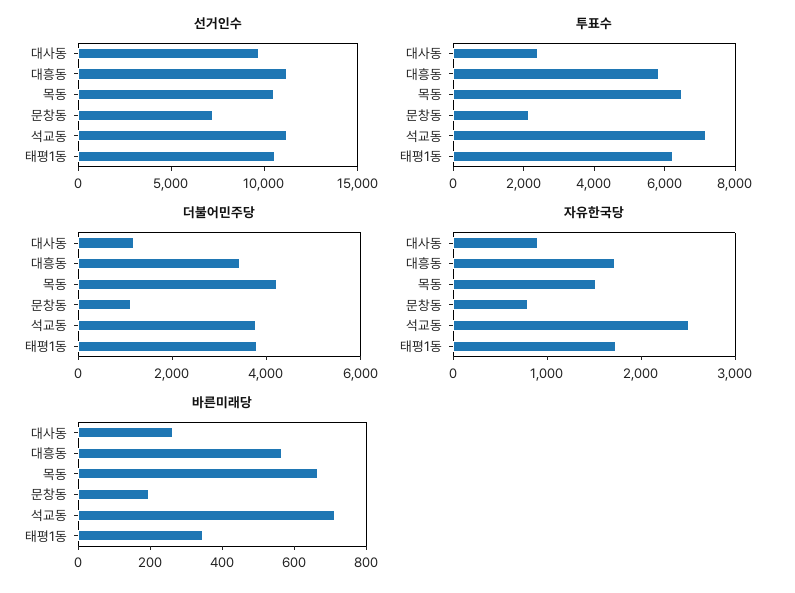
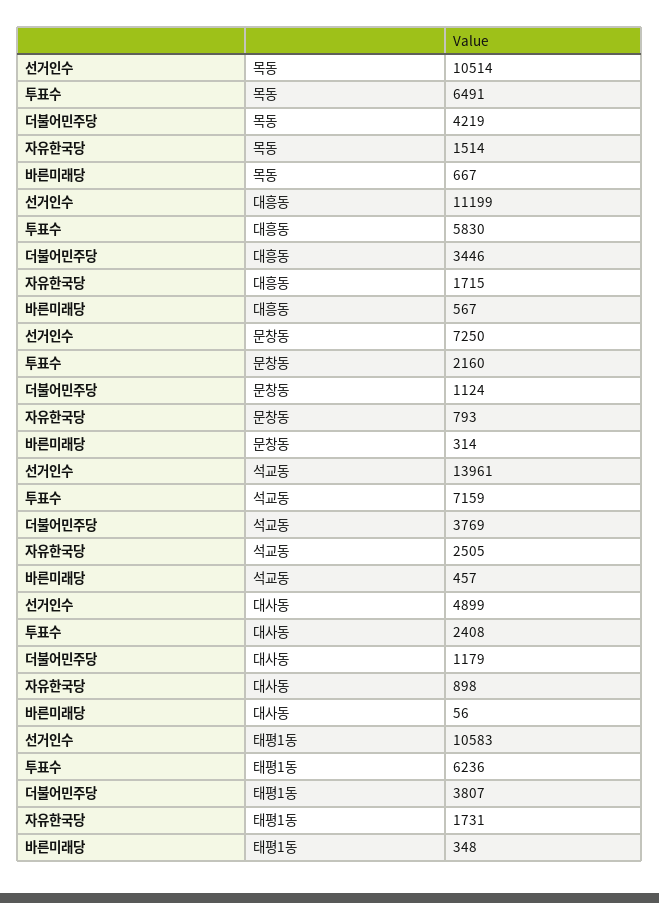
  {
    "선거인수": {
-     "대사동": 10000,
+     "대사동": 4899,
      "대흥동": 11199,
      "목동": 10514,
      "문창동": 7250,
-     "석교동": 11000,
+     "석교동": 13961,
      "태평1동": 10583
    },
    "투표수": {
      "대사동": 2408,
      "대흥동": 5830,
      "목동": 6491,
      "문창동": 2160,
      "석교동": 7159,
      "태평1동": 6236
    },
    "더불어민주당": {
      "대사동": 1179,
      "대흥동": 3446,
      "목동": 4219,
      "문창동": 1124,
      "석교동": 3769,
      "태평1동": 3807
    },
    "자유한국당": {
      "대사동": 898,
      "대흥동": 1715,
      "목동": 1514,
      "문창동": 793,
      "석교동": 2505,
      "태평1동": 1731
    },
    "바른미래당": {
-     "대사동": 250,
+     "대사동": 56,
      "대흥동": 567,
      "목동": 667,
-     "문창동": 200,
+     "문창동": 314,
-     "석교동": 700,
+     "석교동": 457,
      "태평1동": 348
    }
  }

